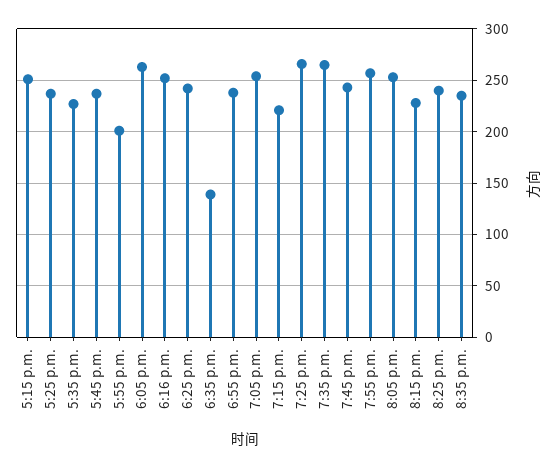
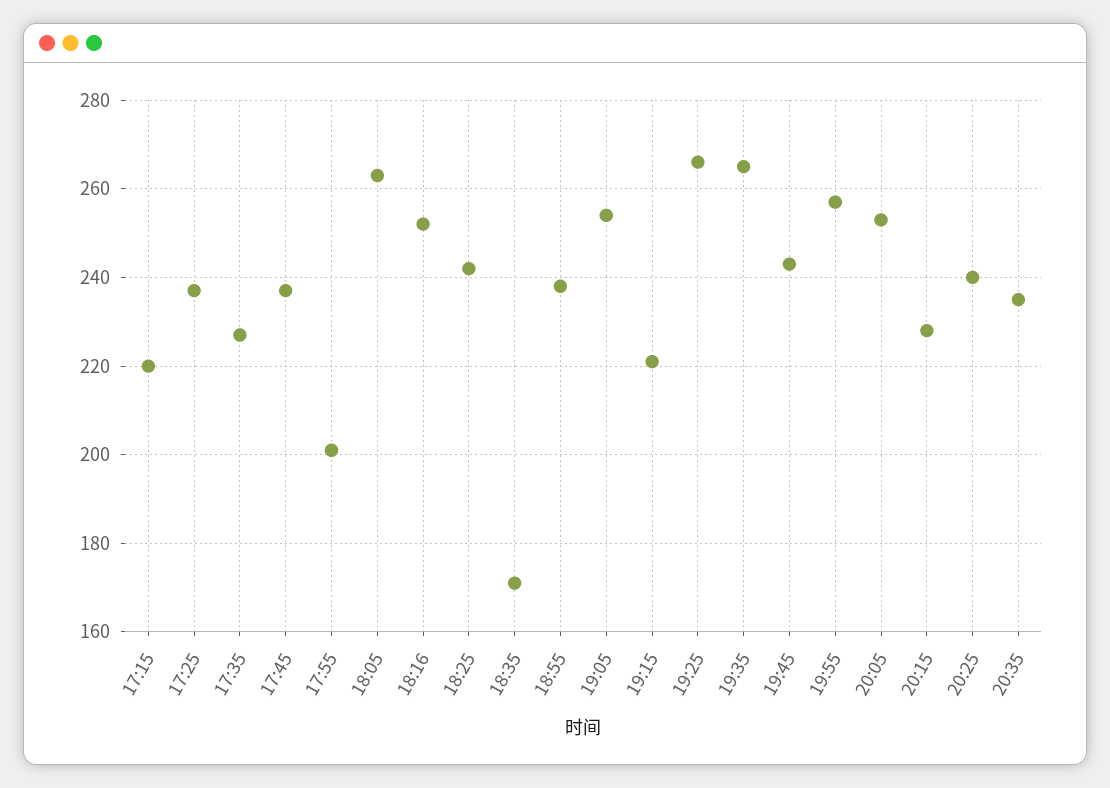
  {
-   "5:15 p.m.": 250,
+   "5:15 p.m.": 220,
    "5:25 p.m.": 235,
    "5:35 p.m.": 225,
    "5:45 p.m.": 235,
    "5:55 p.m.": 200,
    "6:05 p.m.": 265,
    "6:16 p.m.": 250,
    "6:25 p.m.": 240,
-   "6:35 p.m.": 140,
+   "6:35 p.m.": 170,
    "6:55 p.m.": 240,
    "7:05 p.m.": 255,
    "7:15 p.m.": 220,
    "7:25 p.m.": 265,
    "7:35 p.m.": 265,
    "7:45 p.m.": 245,
    "7:55 p.m.": 255,
    "8:05 p.m.": 255,
    "8:15 p.m.": 230,
    "8:25 p.m.": 240,
    "8:35 p.m.": 235
  }

